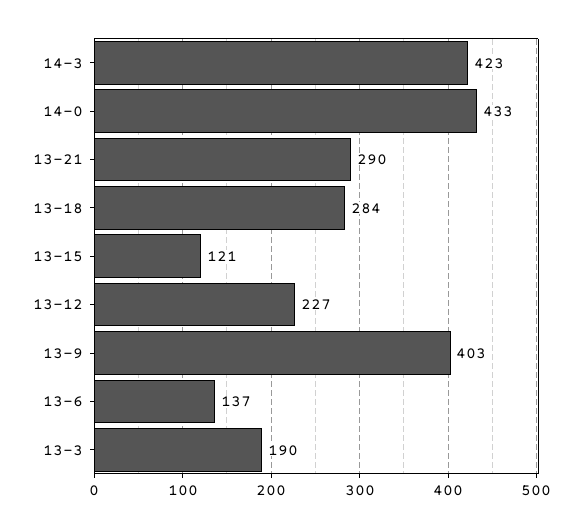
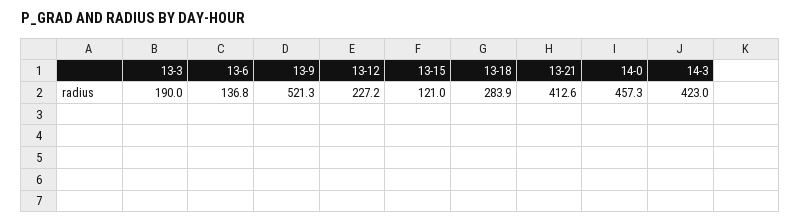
  {
    "14-3": 423,
-   "14-0": 433,
+   "14-0": 457.3,
-   "13-21": 290,
+   "13-21": 412.6,
    "13-18": 283.9,
    "13-15": 121,
    "13-12": 227.2,
-   "13-9": 403,
+   "13-9": 521.3,
    "13-6": 136.8,
    "13-3": 190
  }

